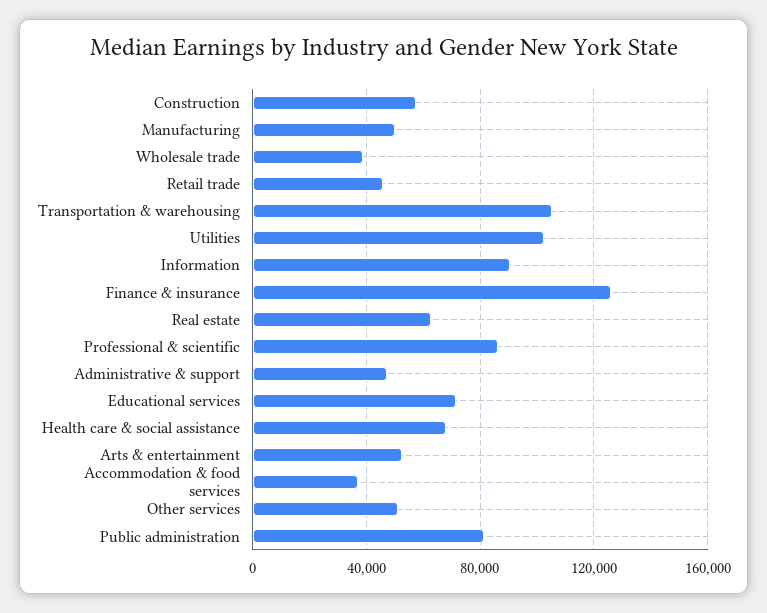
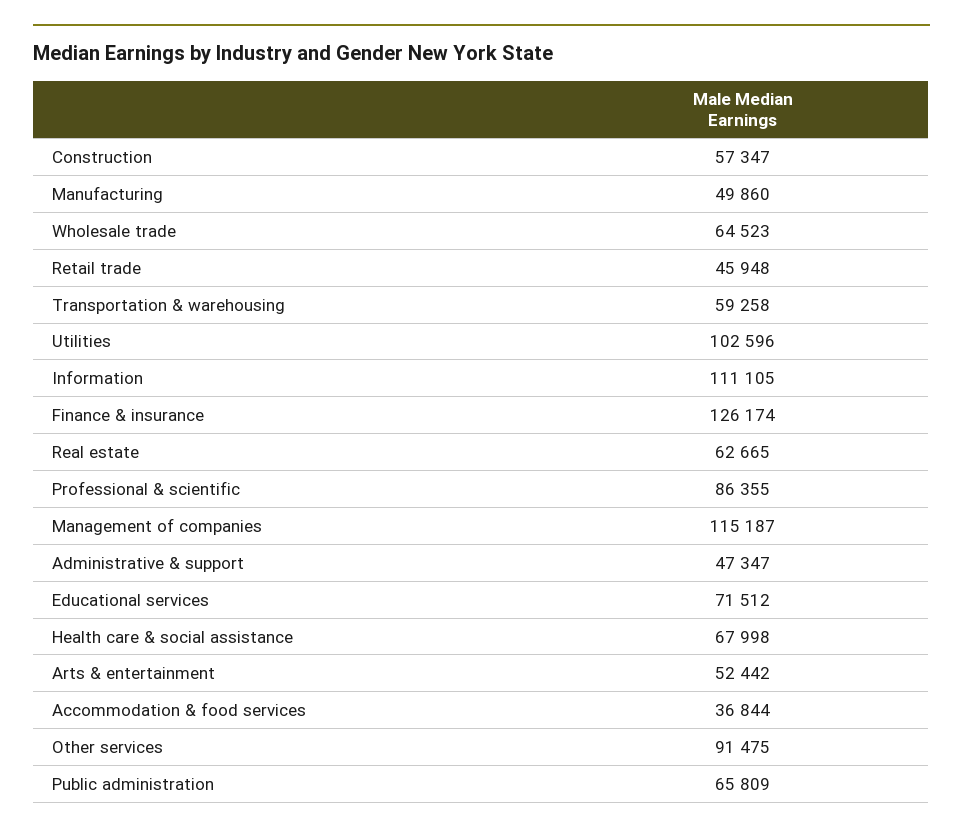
  {
    "Construction": 57347,
    "Manufacturing": 49860,
-   "Wholesale trade": 40000,
+   "Wholesale trade": 64523,
    "Retail trade": 45948,
-   "Transportation & warehousing": 105000,
+   "Transportation & warehousing": 59258,
    "Utilities": 102596,
-   "Information": 90000,
+   "Information": 111105,
    "Finance & insurance": 126174,
    "Real estate": 62665,
    "Professional & scientific": 86355,
    "Administrative & support": 47347,
    "Educational services": 71512,
    "Health care & social assistance": 67998,
    "Arts & entertainment": 52442,
    "Accommodation & food services": 36844,
-   "Other services": 50000,
+   "Other services": 91475,
-   "Public administration": 80000
+   "Public administration": 65809,
+   "Management of companies": 115187
  }

